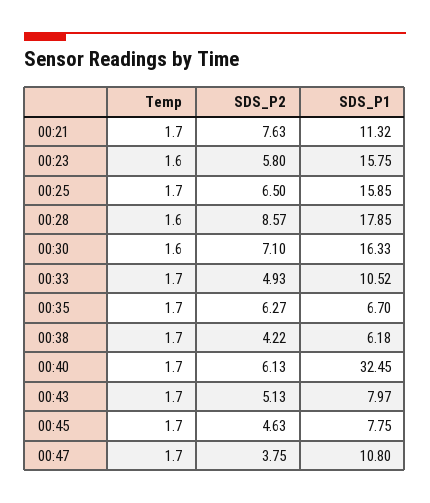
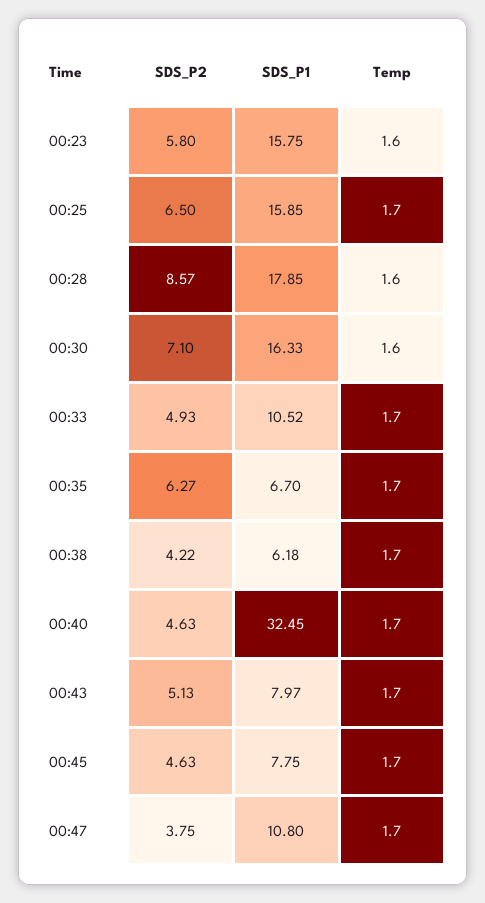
  {
    "Temp": {
-     "00:21": 1.7,
      "00:23": 1.6,
      "00:25": 1.7,
      "00:28": 1.6,
      "00:30": 1.6,
      "00:33": 1.7,
      "00:35": 1.7,
      "00:38": 1.7,
      "00:40": 1.7,
      "00:43": 1.7,
      "00:45": 1.7,
      "00:47": 1.7
    },
    "SDS_P2": {
-     "00:21": 7.63,
      "00:23": 5.8,
      "00:25": 6.5,
      "00:28": 8.57,
      "00:30": 7.1,
      "00:33": 4.93,
      "00:35": 6.27,
      "00:38": 4.22,
-     "00:40": 6.13,
+     "00:40": 4.63,
      "00:43": 5.13,
      "00:45": 4.63,
      "00:47": 3.75
    },
    "SDS_P1": {
-     "00:21": 11.32,
      "00:23": 15.75,
      "00:25": 15.85,
      "00:28": 17.85,
      "00:30": 16.33,
      "00:33": 10.52,
      "00:35": 6.7,
      "00:38": 6.18,
      "00:40": 32.45,
      "00:43": 7.97,
      "00:45": 7.75,
      "00:47": 10.8
    }
  }

